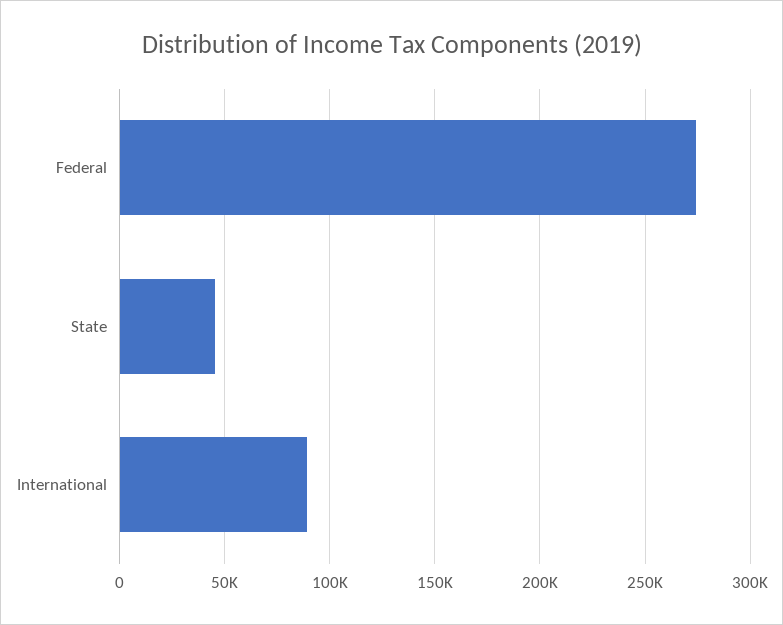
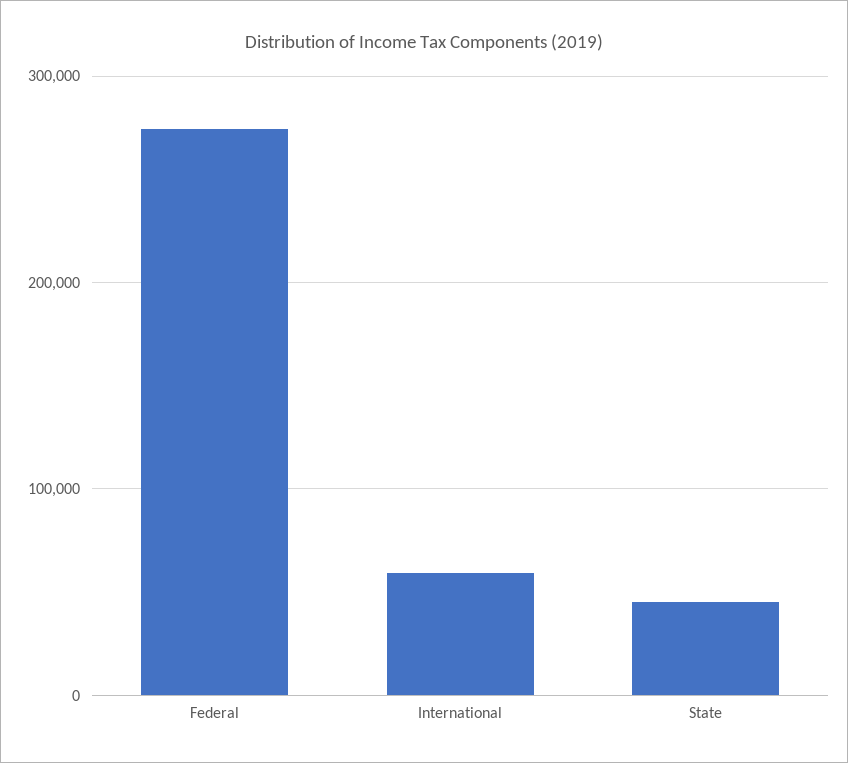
  {
    "Federal": 275000,
    "State": 45000,
-   "International": 90000
+   "International": 60000
  }

